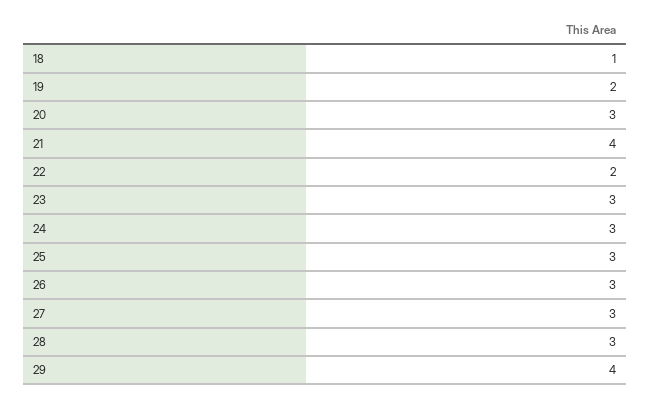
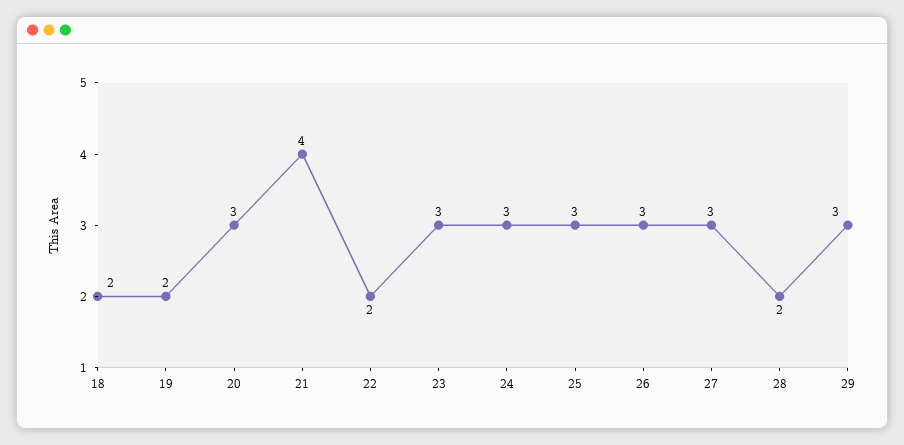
  {
-   "18": 1,
+   "18": 2,
    "19": 2,
    "20": 3,
    "21": 4,
    "22": 2,
    "23": 3,
    "24": 3,
    "25": 3,
    "26": 3,
    "27": 3,
-   "28": 3,
+   "28": 2,
-   "29": 4
+   "29": 3
  }

